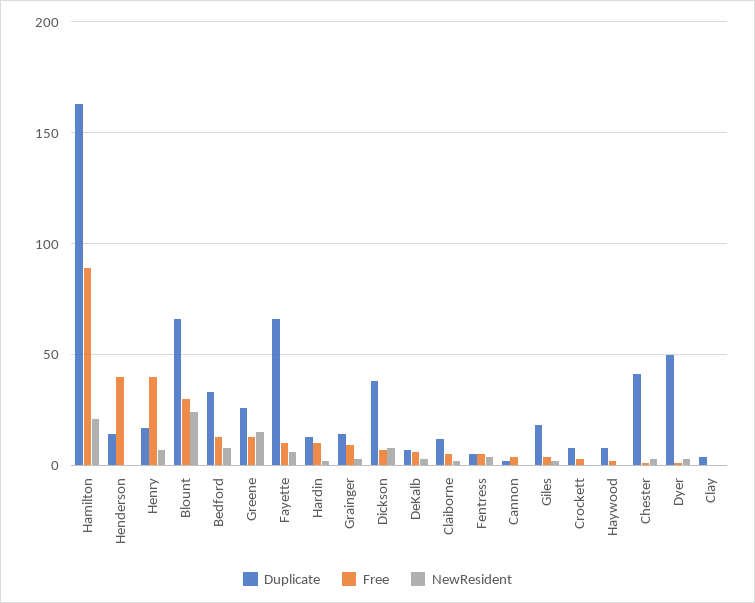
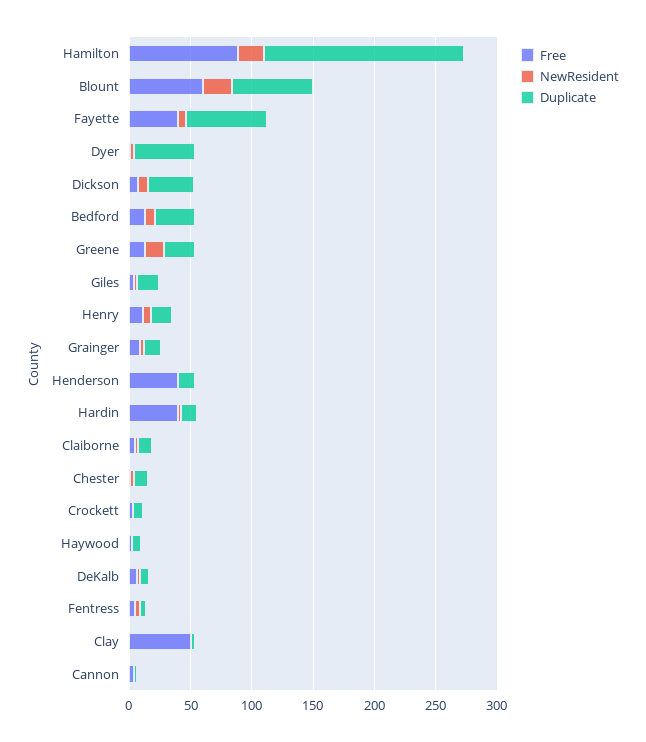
  {
    "Duplicate": {
      "Hamilton": 165,
      "Henderson": 15,
      "Henry": 15,
      "Blount": 65,
      "Bedford": 35,
      "Greene": 25,
      "Fayette": 65,
      "Hardin": 15,
      "Grainger": 15,
      "Dickson": 40,
      "DeKalb": 5,
      "Claiborne": 10,
      "Fentress": 5,
      "Cannon": 0,
      "Giles": 20,
      "Crockett": 10,
      "Haywood": 10,
-     "Chester": 40,
+     "Chester": 10,
      "Dyer": 50,
      "Clay": 5
    },
    "Free": {
      "Hamilton": 90,
      "Henderson": 40,
-     "Henry": 40,
+     "Henry": 10,
-     "Blount": 30,
+     "Blount": 60,
      "Bedford": 15,
      "Greene": 15,
-     "Fayette": 10,
+     "Fayette": 40,
-     "Hardin": 10,
+     "Hardin": 40,
      "Grainger": 10,
      "Dickson": 5,
      "DeKalb": 5,
      "Claiborne": 5,
      "Fentress": 5,
      "Cannon": 5,
      "Giles": 5,
      "Crockett": 5,
      "Haywood": 0,
      "Chester": 0,
      "Dyer": 0,
-     "Clay": 0
+     "Clay": 50
    },
    "NewResident": {
      "Hamilton": 20,
      "Henderson": 0,
      "Henry": 5,
      "Blount": 25,
      "Bedford": 10,
      "Greene": 15,
      "Fayette": 5,
      "Hardin": 0,
      "Grainger": 5,
      "Dickson": 10,
      "DeKalb": 5,
      "Claiborne": 0,
      "Fentress": 5,
      "Cannon": 0,
      "Giles": 0,
      "Crockett": 0,
      "Haywood": 0,
      "Chester": 5,
      "Dyer": 5,
      "Clay": 0
    }
  }

